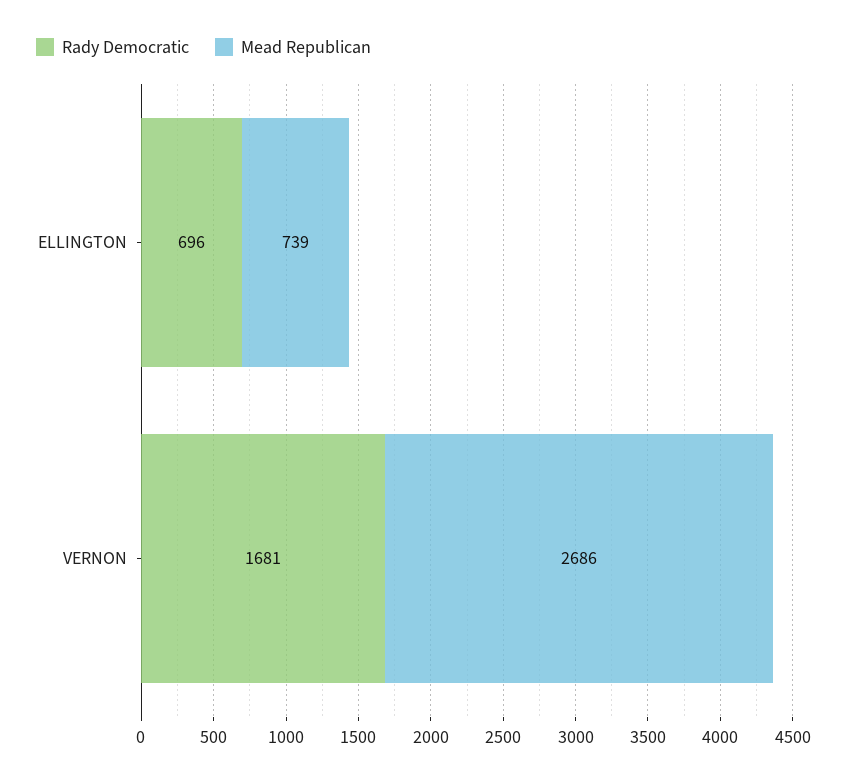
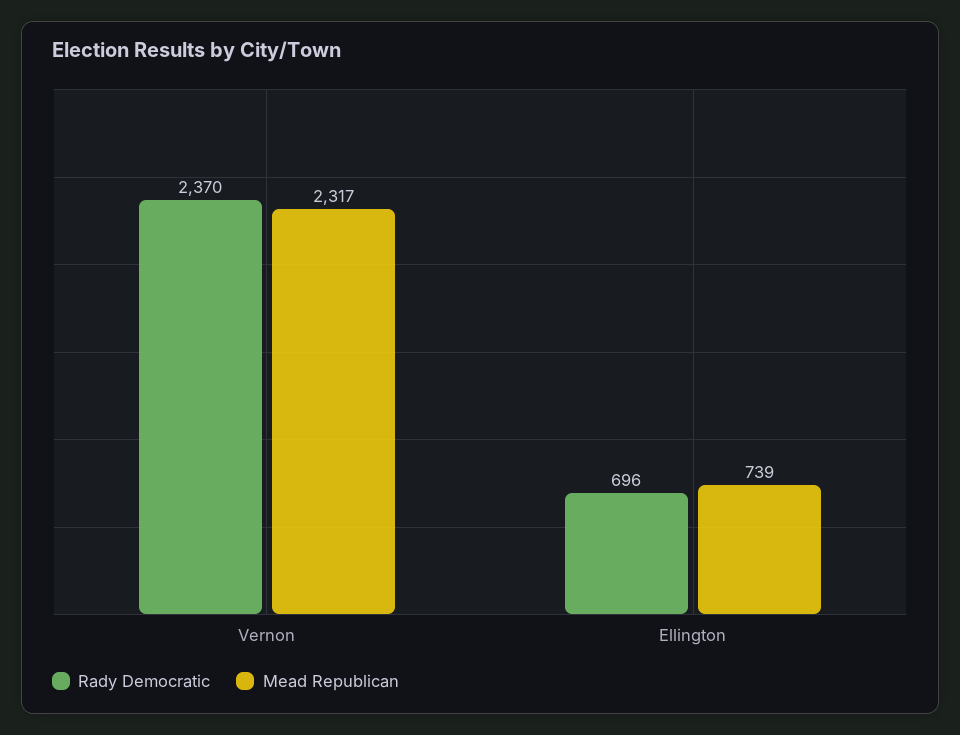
  {
    "Rady Democratic": {
      "ELLINGTON": 696,
-     "VERNON": 1681
+     "VERNON": 2370
    },
    "Mead Republican": {
      "ELLINGTON": 739,
-     "VERNON": 2686
+     "VERNON": 2317
    }
  }

